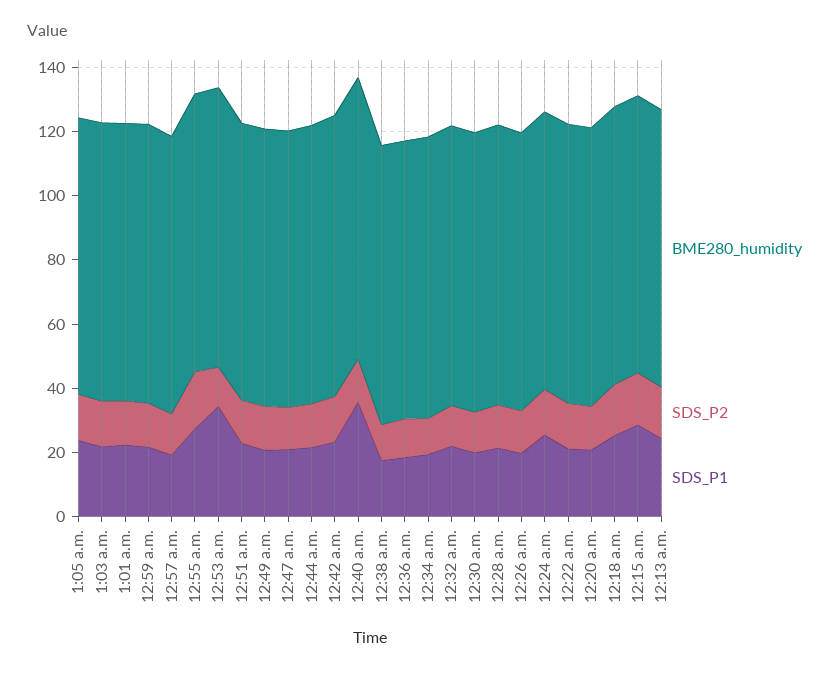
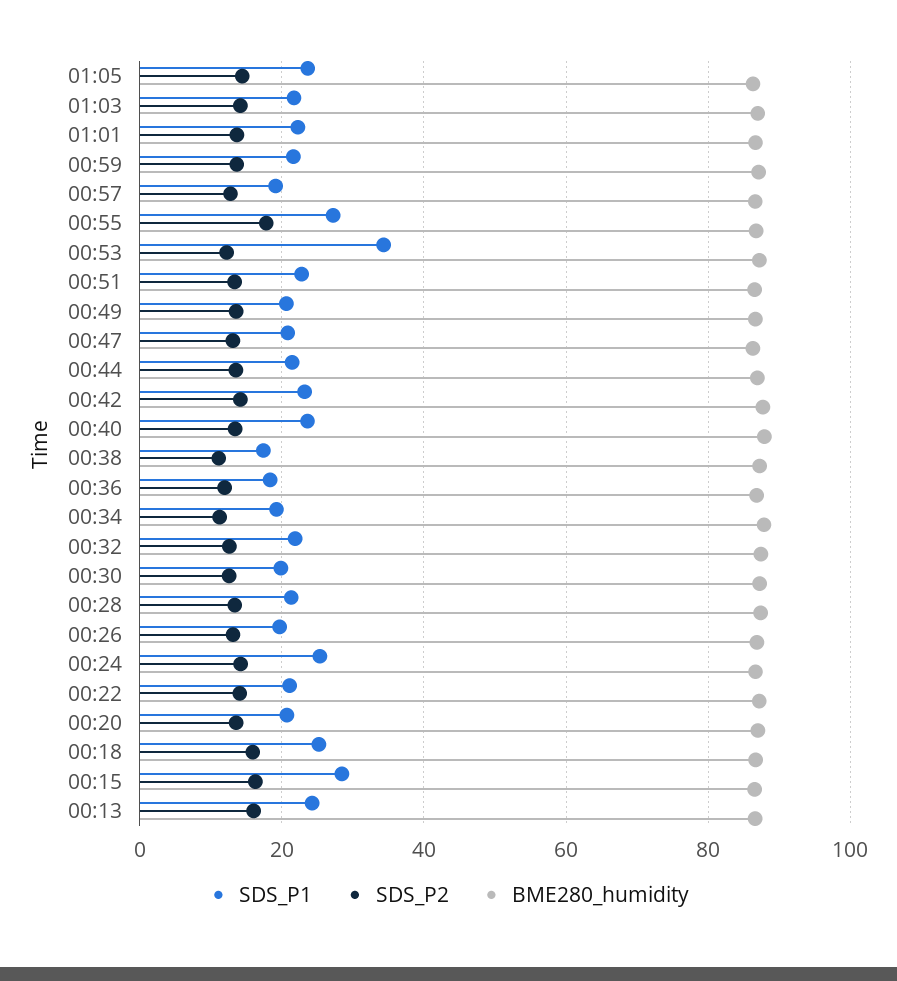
  {
    "BME280_humidity": {
      "1:05 a.m.": 86,
      "1:03 a.m.": 86,
      "1:01 a.m.": 86,
      "12:59 a.m.": 88,
      "12:57 a.m.": 86,
      "12:55 a.m.": 86,
      "12:53 a.m.": 88,
      "12:51 a.m.": 86,
      "12:49 a.m.": 86,
      "12:47 a.m.": 86,
      "12:44 a.m.": 86,
      "12:42 a.m.": 88,
      "12:40 a.m.": 88,
      "12:38 a.m.": 88,
      "12:36 a.m.": 86,
      "12:34 a.m.": 88,
      "12:32 a.m.": 88,
      "12:30 a.m.": 88,
      "12:28 a.m.": 88,
      "12:26 a.m.": 86,
      "12:24 a.m.": 86,
      "12:22 a.m.": 88,
      "12:20 a.m.": 86,
      "12:18 a.m.": 86,
      "12:15 a.m.": 86,
      "12:13 a.m.": 86
    },
    "SDS_P2": {
      "1:05 a.m.": 14,
      "1:03 a.m.": 14,
      "1:01 a.m.": 14,
      "12:59 a.m.": 14,
      "12:57 a.m.": 12,
      "12:55 a.m.": 18,
      "12:53 a.m.": 12,
      "12:51 a.m.": 14,
      "12:49 a.m.": 14,
      "12:47 a.m.": 14,
      "12:44 a.m.": 14,
      "12:42 a.m.": 14,
      "12:40 a.m.": 14,
      "12:38 a.m.": 12,
      "12:36 a.m.": 12,
      "12:34 a.m.": 12,
      "12:32 a.m.": 12,
      "12:30 a.m.": 12,
      "12:28 a.m.": 14,
      "12:26 a.m.": 14,
      "12:24 a.m.": 14,
      "12:22 a.m.": 14,
      "12:20 a.m.": 14,
      "12:18 a.m.": 16,
      "12:15 a.m.": 16,
      "12:13 a.m.": 16
    },
    "SDS_P1": {
      "1:05 a.m.": 24,
      "1:03 a.m.": 22,
      "1:01 a.m.": 22,
      "12:59 a.m.": 22,
      "12:57 a.m.": 20,
      "12:55 a.m.": 28,
      "12:53 a.m.": 34,
      "12:51 a.m.": 22,
      "12:49 a.m.": 20,
      "12:47 a.m.": 20,
      "12:44 a.m.": 22,
      "12:42 a.m.": 24,
-     "12:40 a.m.": 35,
+     "12:40 a.m.": 24,
      "12:38 a.m.": 18,
      "12:36 a.m.": 18,
      "12:34 a.m.": 20,
      "12:32 a.m.": 22,
      "12:30 a.m.": 20,
      "12:28 a.m.": 22,
      "12:26 a.m.": 20,
      "12:24 a.m.": 26,
      "12:22 a.m.": 22,
      "12:20 a.m.": 20,
      "12:18 a.m.": 26,
      "12:15 a.m.": 28,
      "12:13 a.m.": 24
    }
  }

